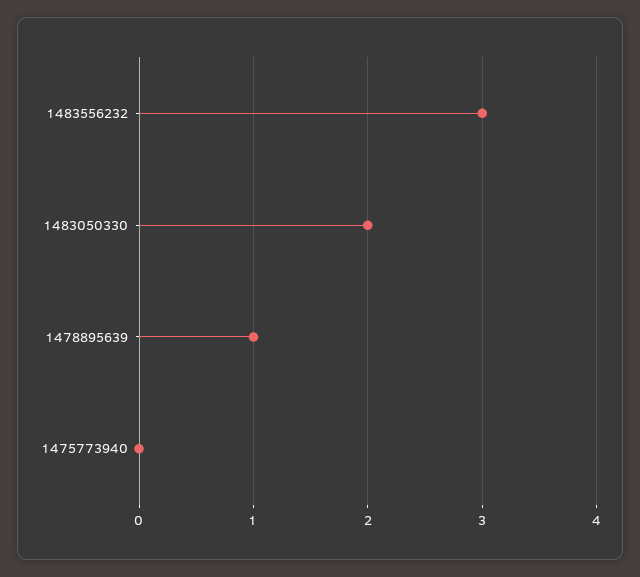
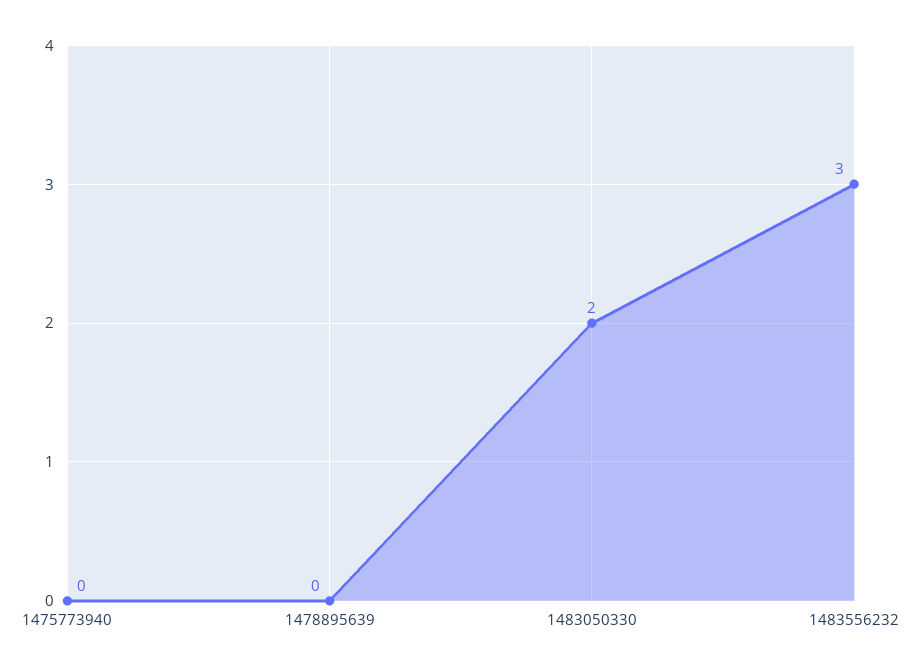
  {
    "1483556232": 3,
    "1483050330": 2,
-   "1478895639": 1,
+   "1478895639": 0,
    "1475773940": 0
  }

